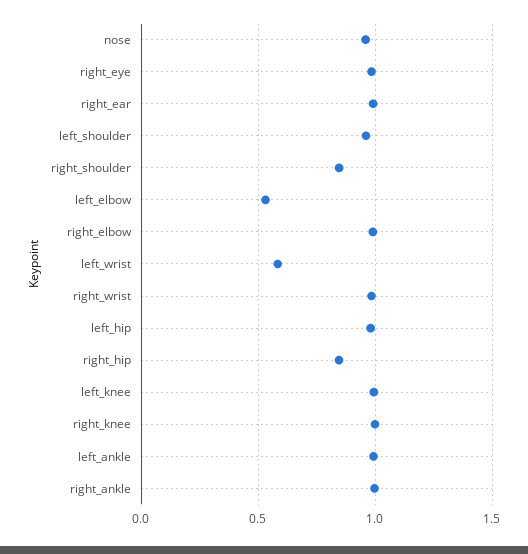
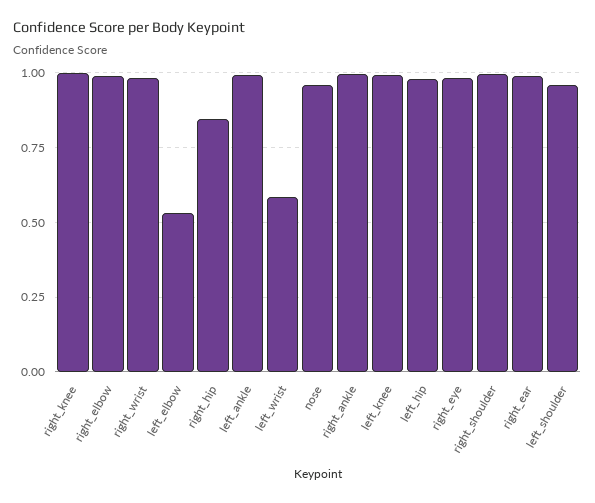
  {
    "nose": 0.95,
    "right_eye": 0.975,
    "right_ear": 1,
    "left_shoulder": 0.95,
-   "right_shoulder": 0.85,
+   "right_shoulder": 1,
    "left_elbow": 0.525,
    "right_elbow": 1,
    "left_wrist": 0.575,
    "right_wrist": 0.975,
    "left_hip": 0.975,
    "right_hip": 0.85,
    "left_knee": 1,
    "right_knee": 1,
    "left_ankle": 1,
    "right_ankle": 1
  }

